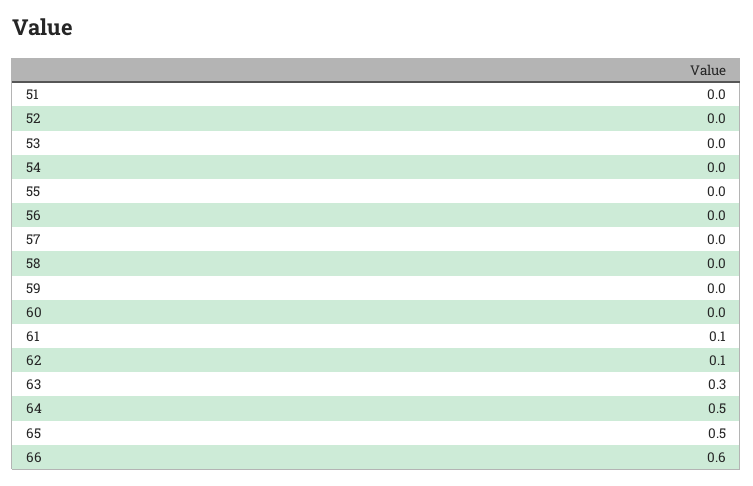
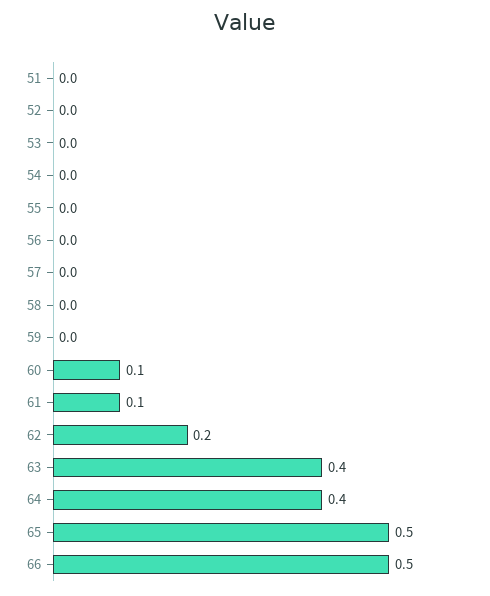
  {
    "51": 0,
    "52": 0,
    "53": 0,
    "54": 0,
    "55": 0,
    "56": 0,
    "57": 0,
    "58": 0,
    "59": 0,
-   "60": 0,
+   "60": 0.1,
    "61": 0.1,
-   "62": 0.1,
+   "62": 0.2,
-   "63": 0.3,
+   "63": 0.4,
-   "64": 0.5,
+   "64": 0.4,
    "65": 0.5,
-   "66": 0.6
+   "66": 0.5
  }

